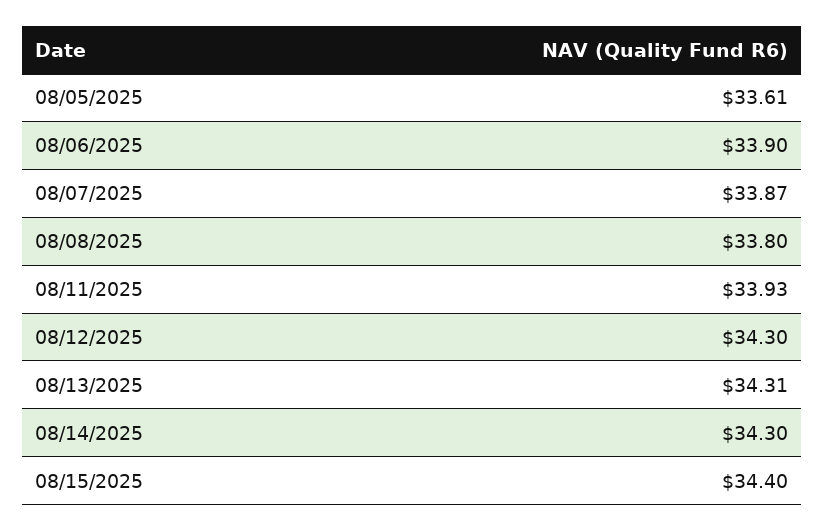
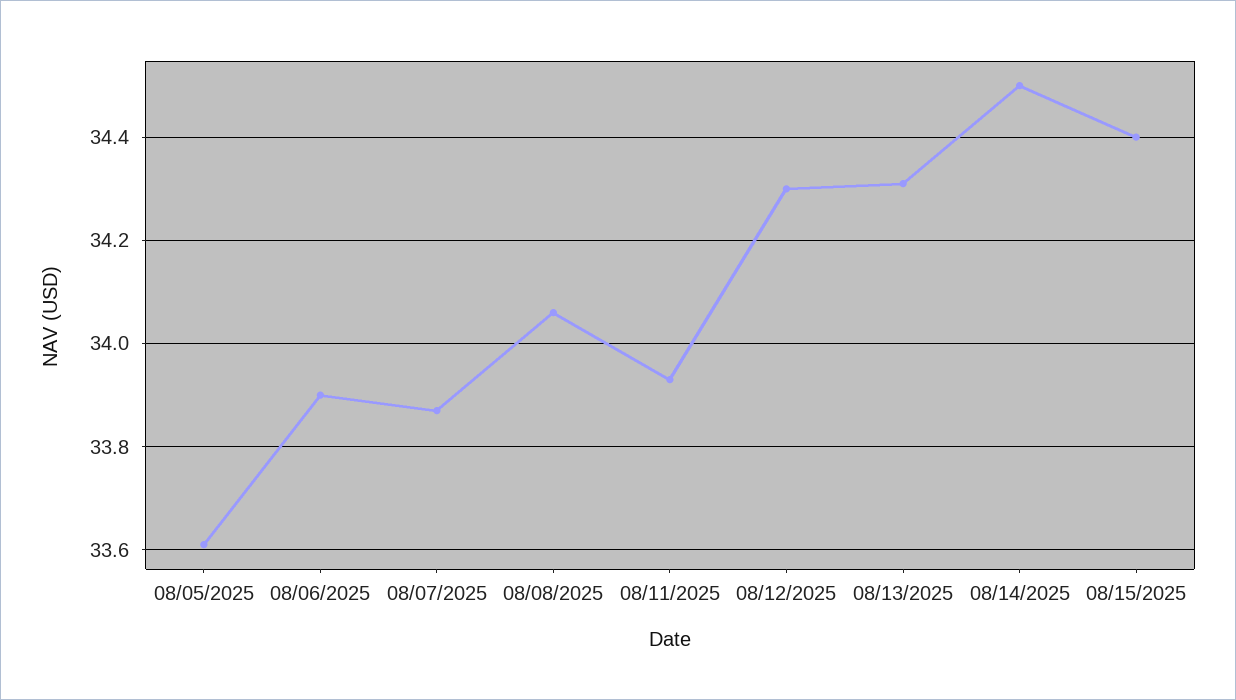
  {
    "08/05/2025": 33.61,
    "08/06/2025": 33.9,
    "08/07/2025": 33.87,
-   "08/08/2025": 33.8,
+   "08/08/2025": 34.05,
    "08/11/2025": 33.93,
    "08/12/2025": 34.3,
    "08/13/2025": 34.31,
-   "08/14/2025": 34.3,
+   "08/14/2025": 34.5,
    "08/15/2025": 34.4
  }

